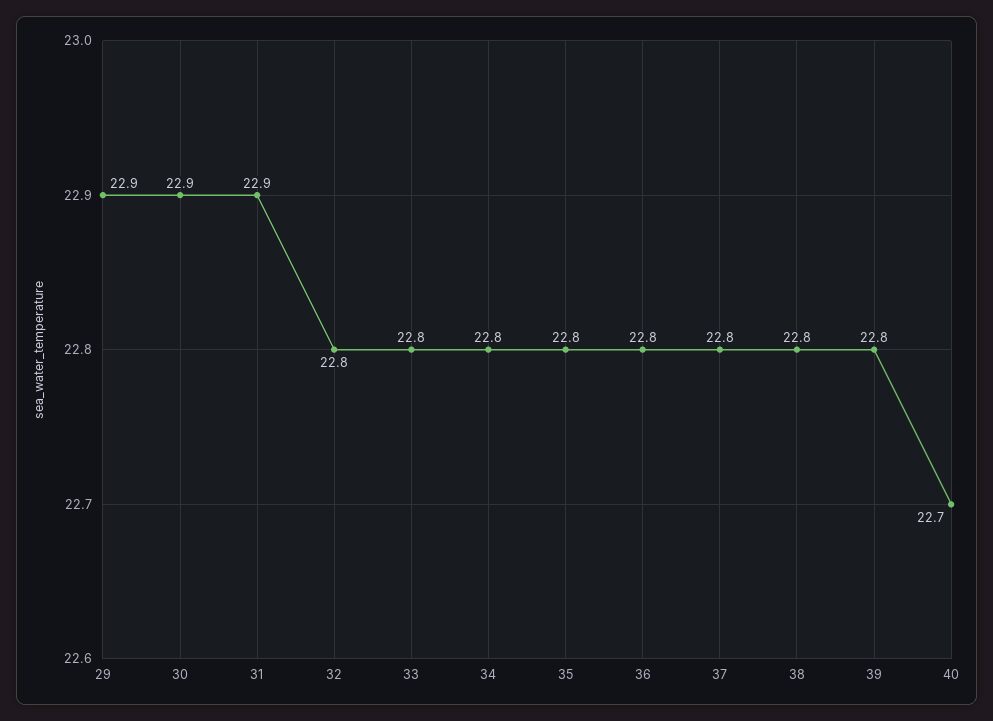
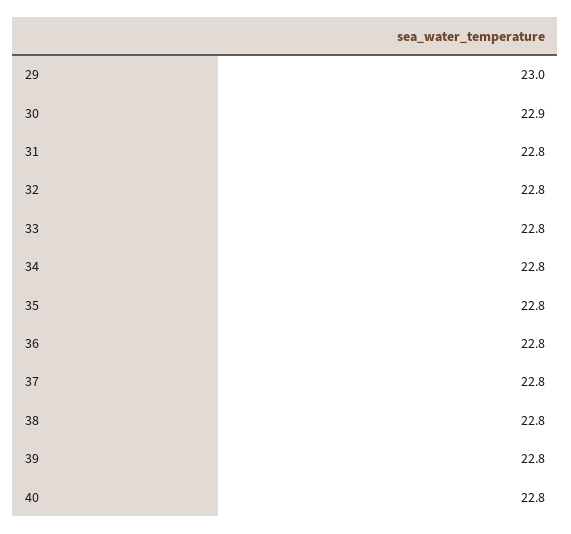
  {
-   "29": 22.9,
+   "29": 23,
    "30": 22.9,
-   "31": 22.9,
+   "31": 22.8,
    "32": 22.8,
    "33": 22.8,
    "34": 22.8,
    "35": 22.8,
    "36": 22.8,
    "37": 22.8,
    "38": 22.8,
    "39": 22.8,
-   "40": 22.7
+   "40": 22.8
  }

